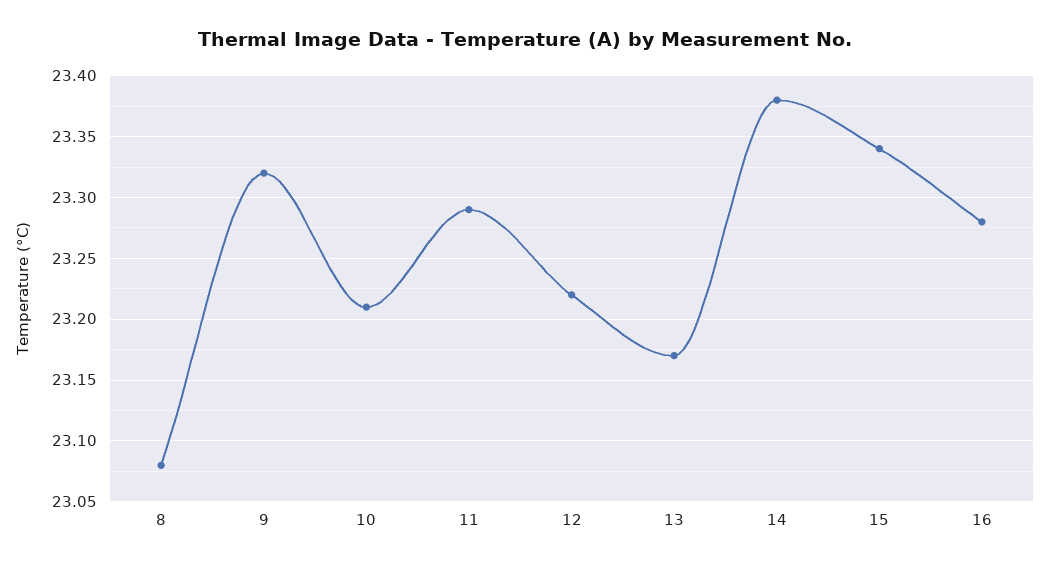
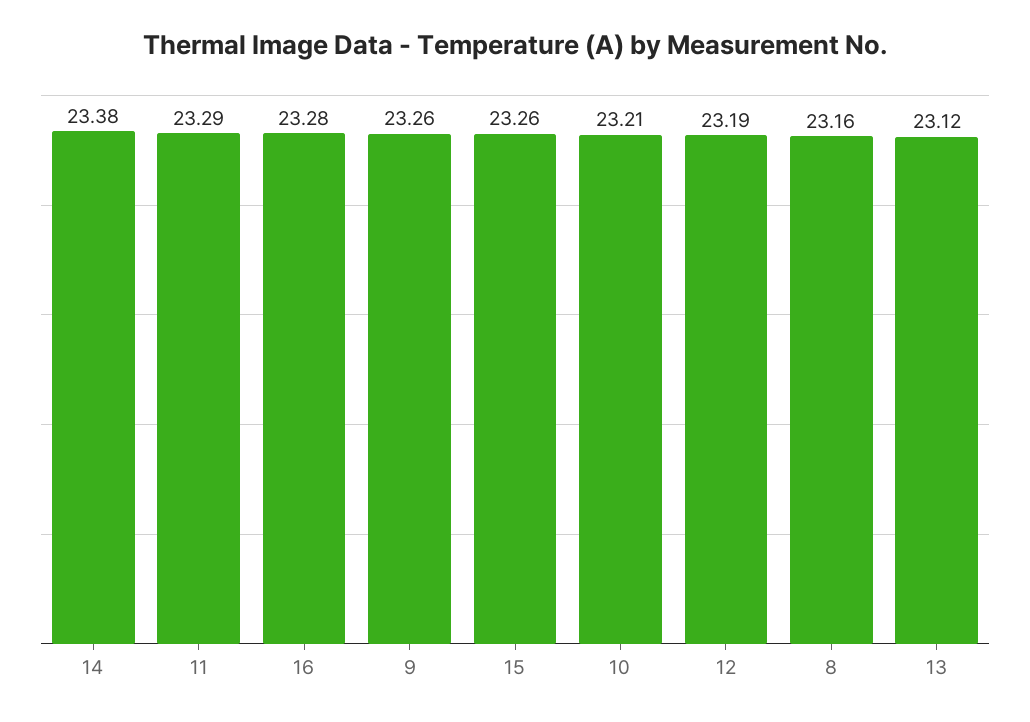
  {
-   "8": 23.08,
+   "8": 23.16,
-   "9": 23.32,
+   "9": 23.26,
    "10": 23.21,
    "11": 23.29,
-   "12": 23.22,
+   "12": 23.19,
-   "13": 23.17,
+   "13": 23.12,
    "14": 23.38,
-   "15": 23.34,
+   "15": 23.26,
    "16": 23.28
  }

